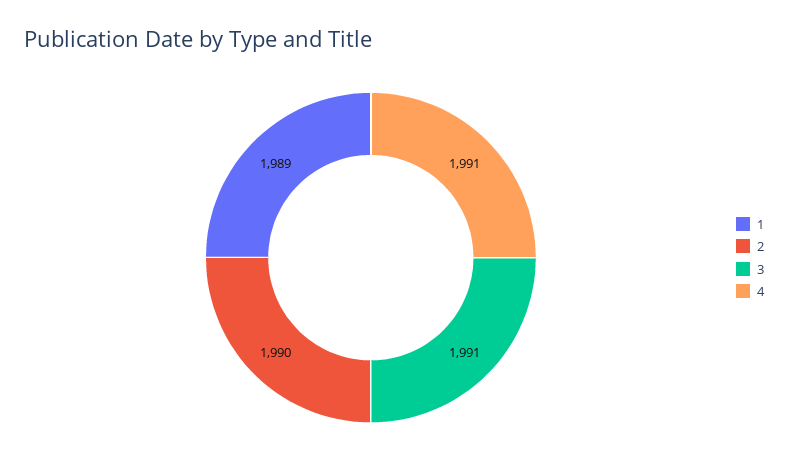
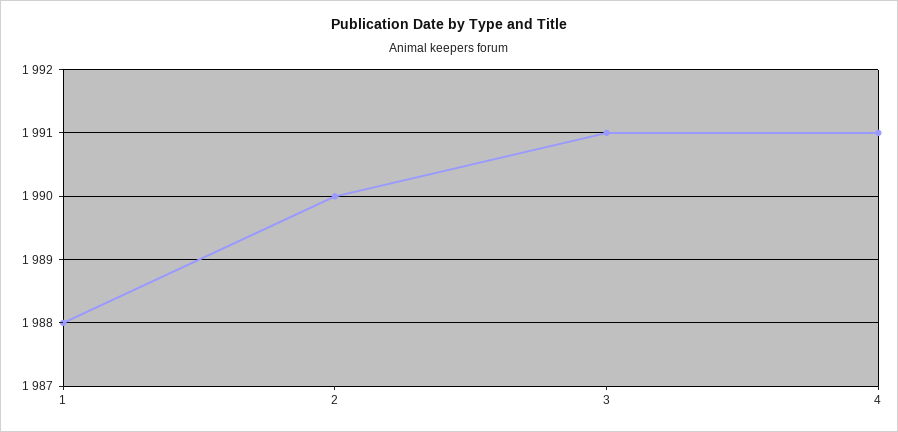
  {
-   "1": 1989,
+   "1": 1988,
    "2": 1990,
    "3": 1991,
    "4": 1991
  }

